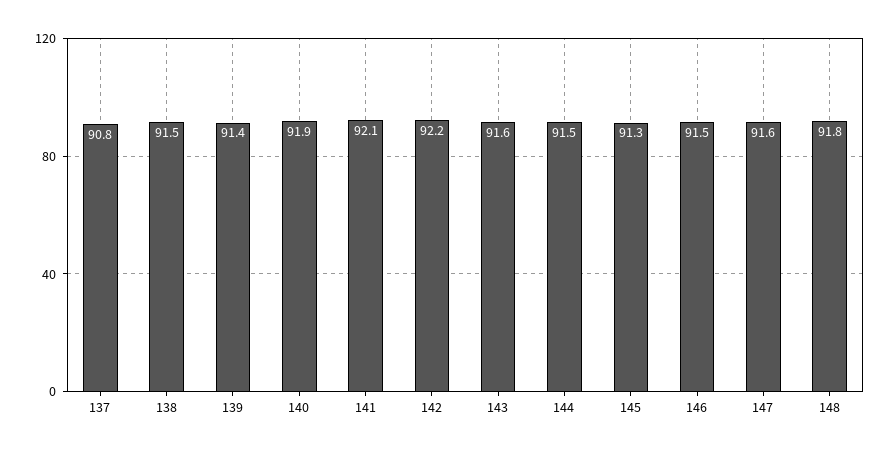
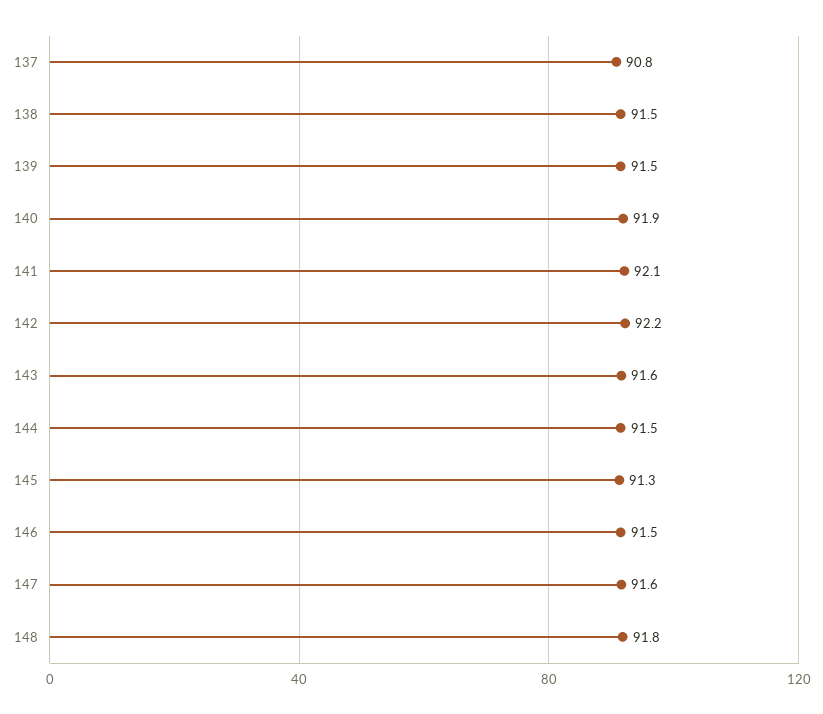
  {
    "137": 90.8,
    "138": 91.5,
-   "139": 91.4,
+   "139": 91.5,
    "140": 91.9,
    "141": 92.1,
    "142": 92.2,
    "143": 91.6,
    "144": 91.5,
    "145": 91.3,
    "146": 91.5,
    "147": 91.6,
    "148": 91.8
  }

